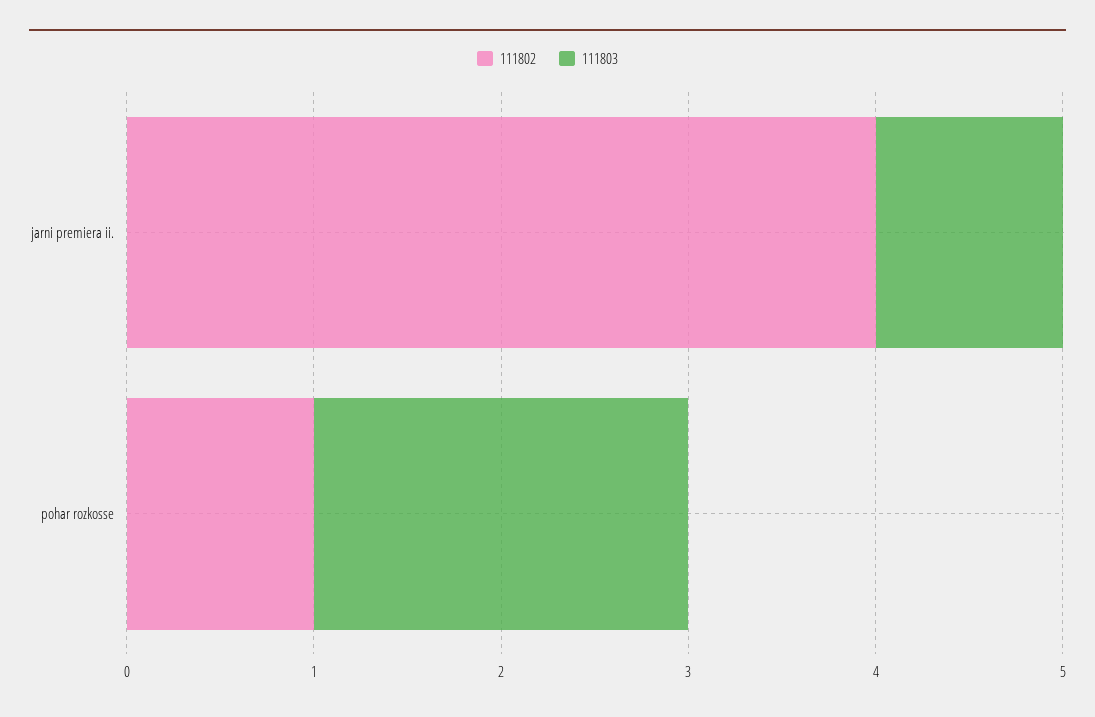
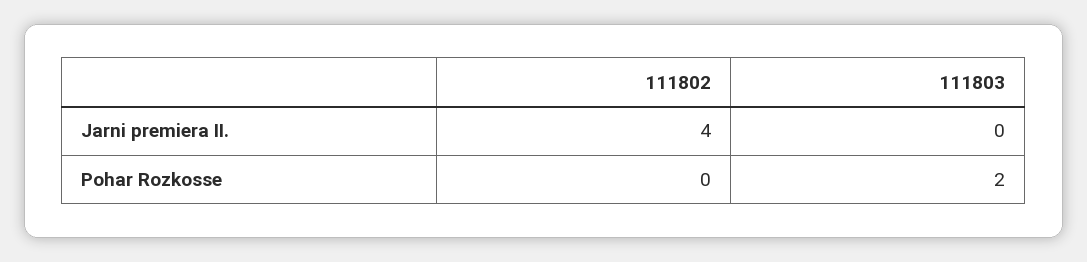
  {
    "111802": {
      "jarni premiera ii.": 4,
-     "pohar rozkosse": 1
+     "pohar rozkosse": 0
    },
    "111803": {
-     "jarni premiera ii.": 1,
+     "jarni premiera ii.": 0,
      "pohar rozkosse": 2
    }
  }

